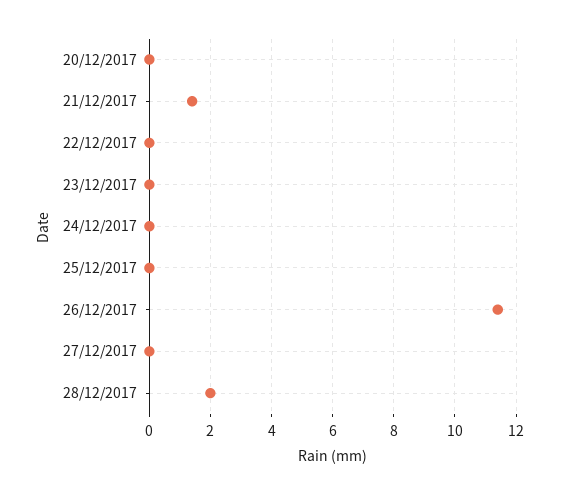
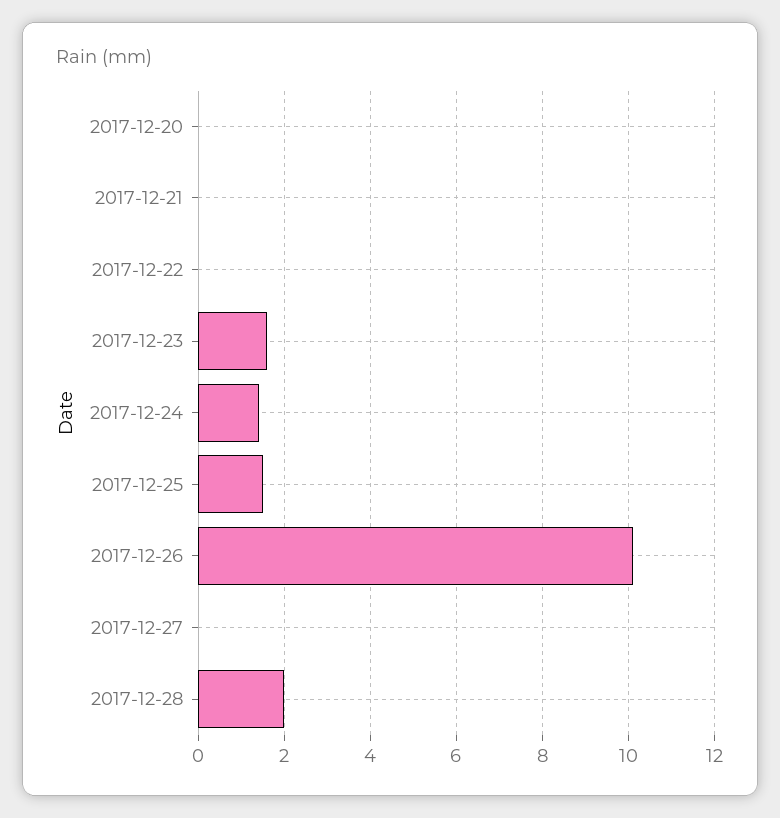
  {
    "20/12/2017": 0,
-   "21/12/2017": 1.5,
+   "21/12/2017": 0,
    "22/12/2017": 0,
-   "23/12/2017": 0,
+   "23/12/2017": 1.5,
-   "24/12/2017": 0,
+   "24/12/2017": 1.5,
-   "25/12/2017": 0,
+   "25/12/2017": 1.5,
-   "26/12/2017": 11.5,
+   "26/12/2017": 10,
    "27/12/2017": 0,
    "28/12/2017": 2
  }

